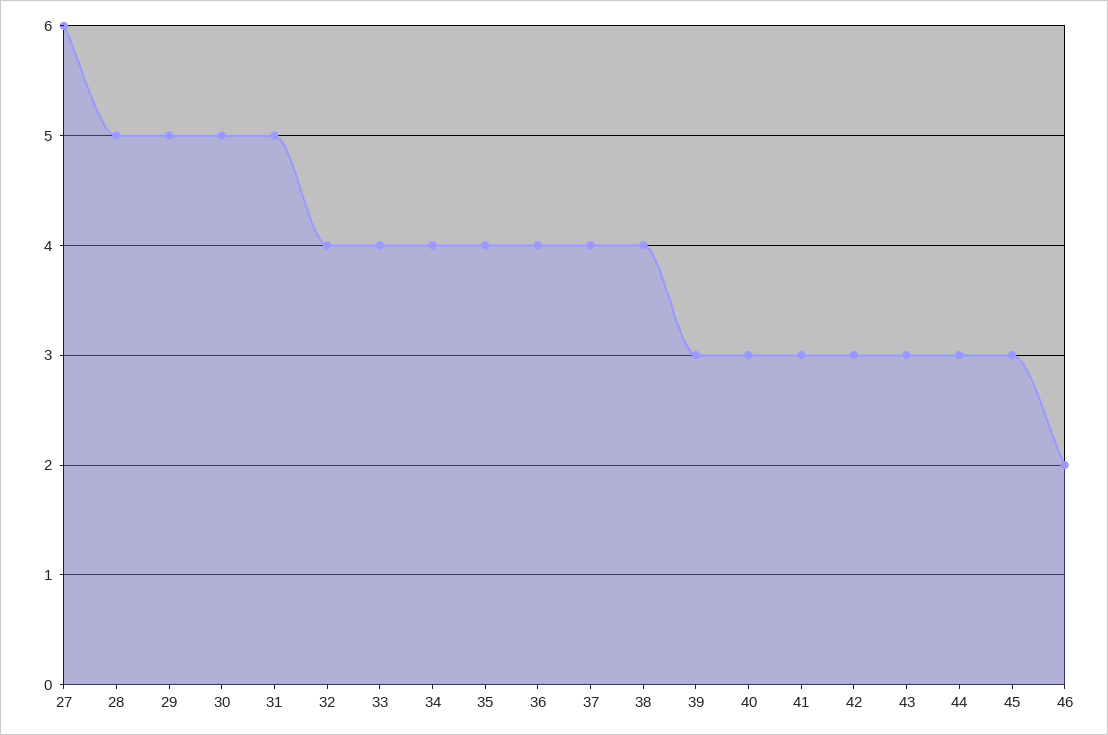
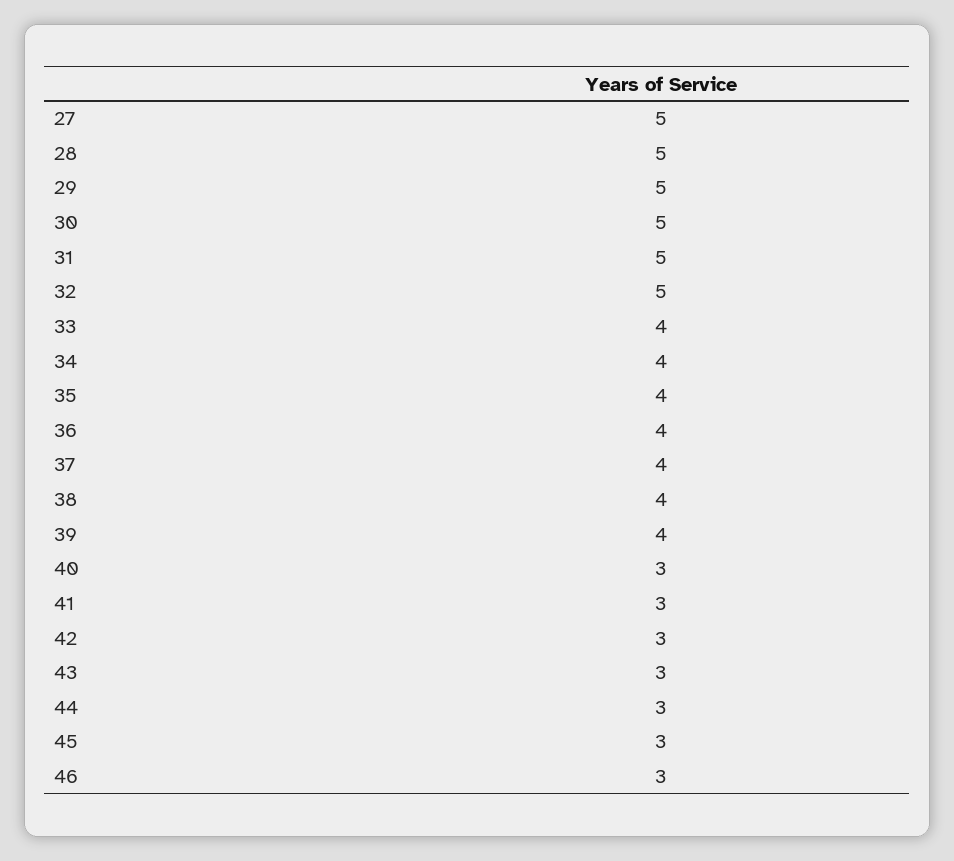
  {
-   "27": 6,
+   "27": 5,
    "28": 5,
    "29": 5,
    "30": 5,
    "31": 5,
-   "32": 4,
+   "32": 5,
    "33": 4,
    "34": 4,
    "35": 4,
    "36": 4,
    "37": 4,
    "38": 4,
-   "39": 3,
+   "39": 4,
    "40": 3,
    "41": 3,
    "42": 3,
    "43": 3,
    "44": 3,
    "45": 3,
-   "46": 2
+   "46": 3
  }

